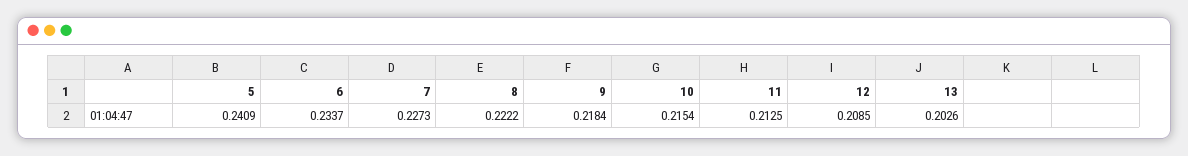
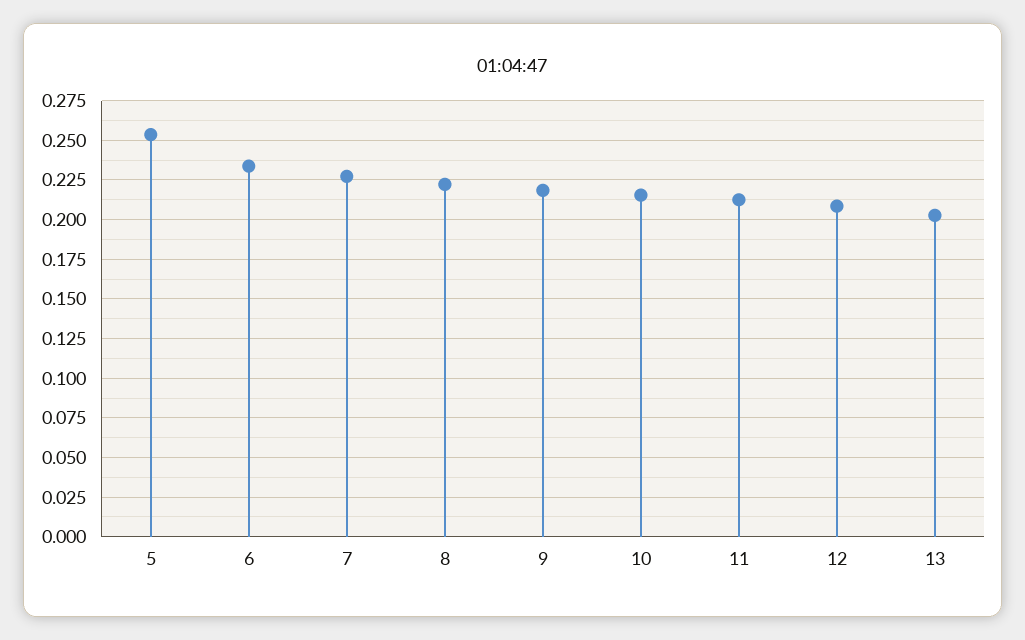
  {
-   "5": 0.2409,
+   "5": 0.255,
    "6": 0.2337,
    "7": 0.2273,
    "8": 0.2222,
    "9": 0.2184,
    "10": 0.2154,
    "11": 0.2125,
    "12": 0.2085,
    "13": 0.2026
  }

